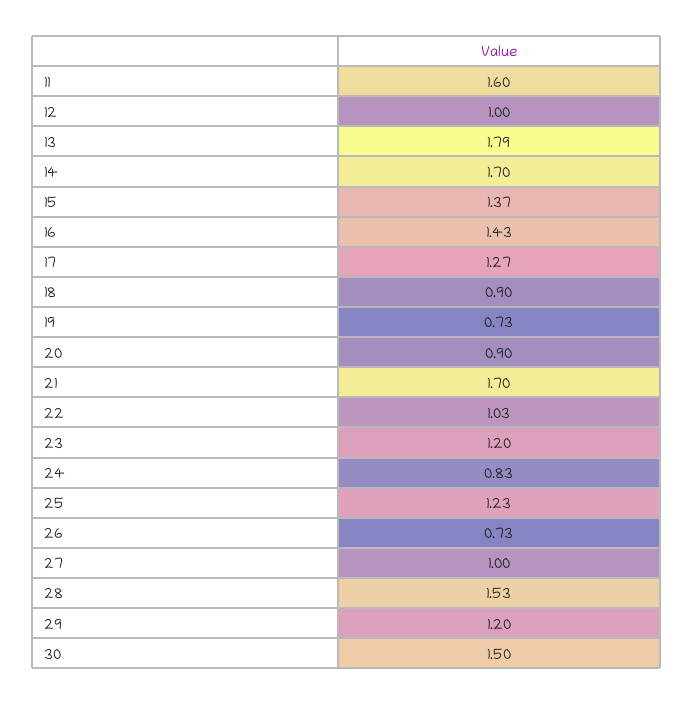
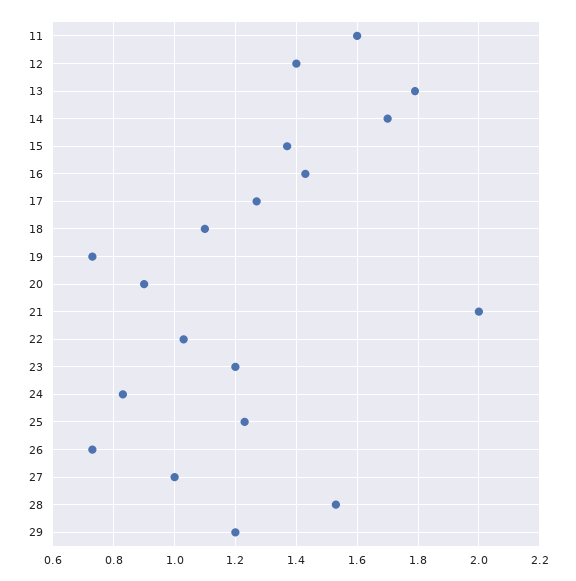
  {
    "11": 1.6,
-   "12": 1,
+   "12": 1.4,
    "13": 1.79,
    "14": 1.7,
    "15": 1.37,
    "16": 1.43,
    "17": 1.27,
-   "18": 0.9,
+   "18": 1.1,
    "19": 0.73,
    "20": 0.9,
-   "21": 1.7,
+   "21": 2,
    "22": 1.03,
    "23": 1.2,
    "24": 0.83,
    "25": 1.23,
    "26": 0.73,
    "27": 1,
    "28": 1.53,
-   "29": 1.2,
+   "29": 1.2
-   "30": 1.5
  }

